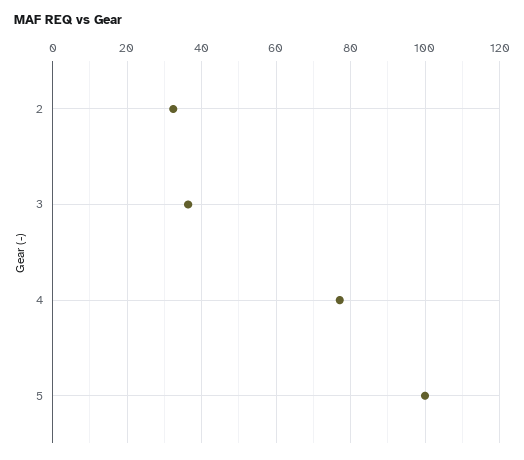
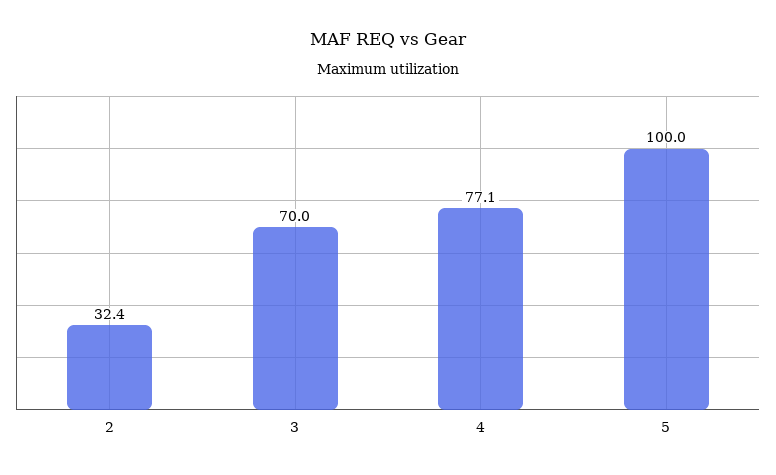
  {
    "2": 32.4,
-   "3": 36,
+   "3": 70,
    "4": 77.1,
    "5": 100
  }

